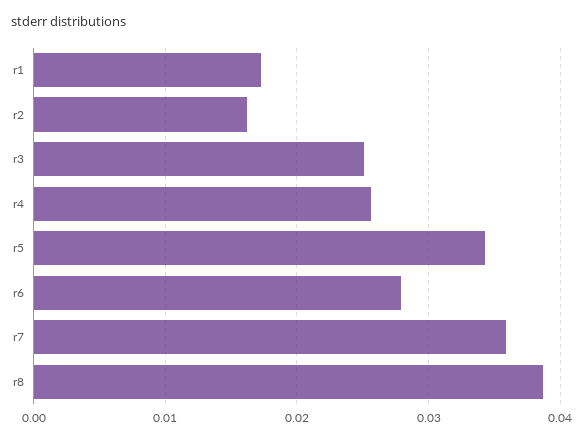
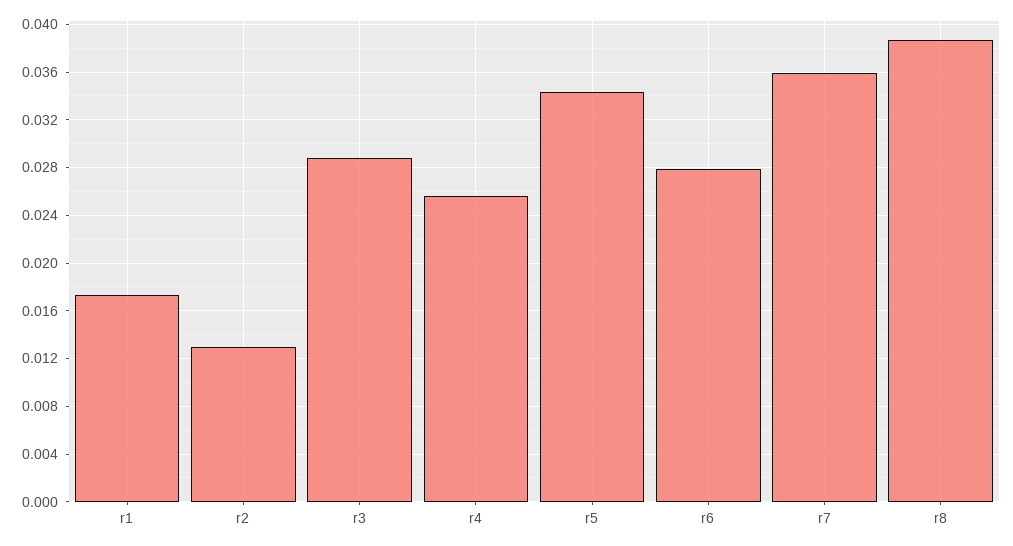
  {
    "r1": 0.017,
-   "r2": 0.016,
+   "r2": 0.013,
-   "r3": 0.025,
+   "r3": 0.029,
    "r4": 0.026,
    "r5": 0.034,
    "r6": 0.028,
    "r7": 0.036,
    "r8": 0.039
  }

